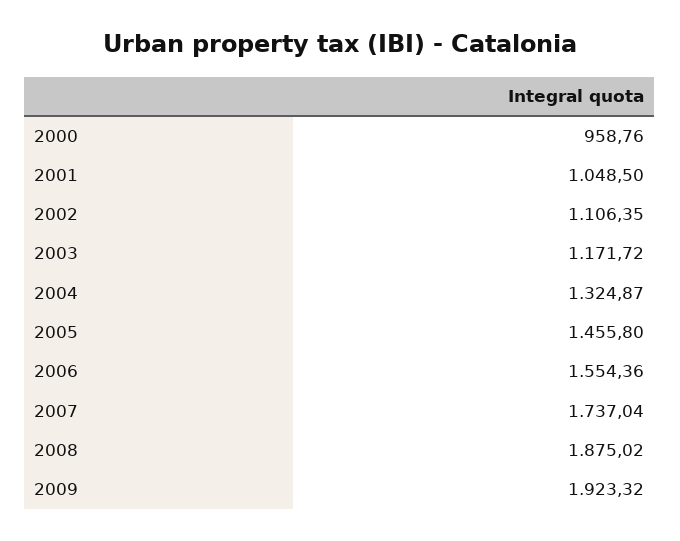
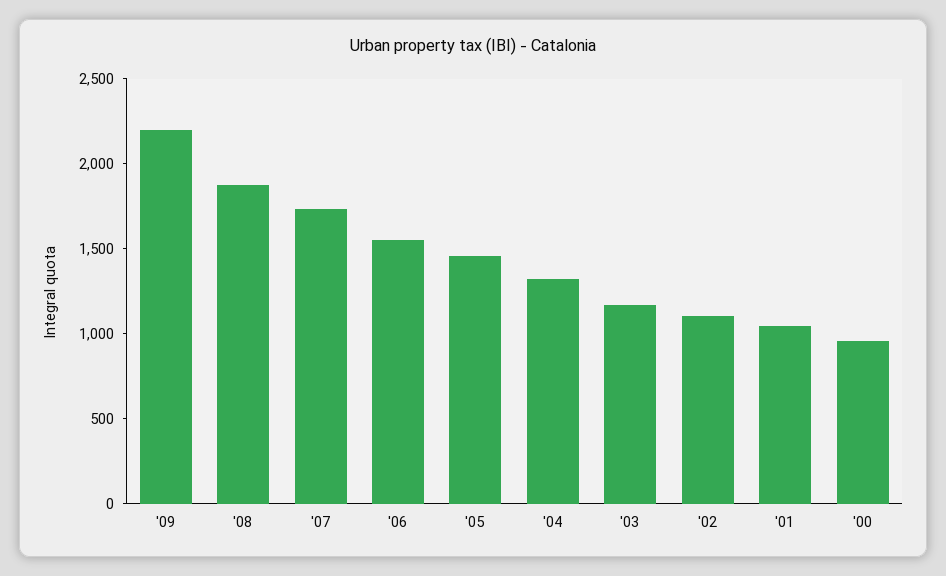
  {
    "2000": 958.76,
    "2001": 1048.5,
    "2002": 1106.35,
    "2003": 1171.72,
    "2004": 1324.87,
    "2005": 1455.8,
    "2006": 1554.36,
    "2007": 1737.04,
    "2008": 1875.02,
-   "2009": 1923.32
+   "2009": 2200
  }

